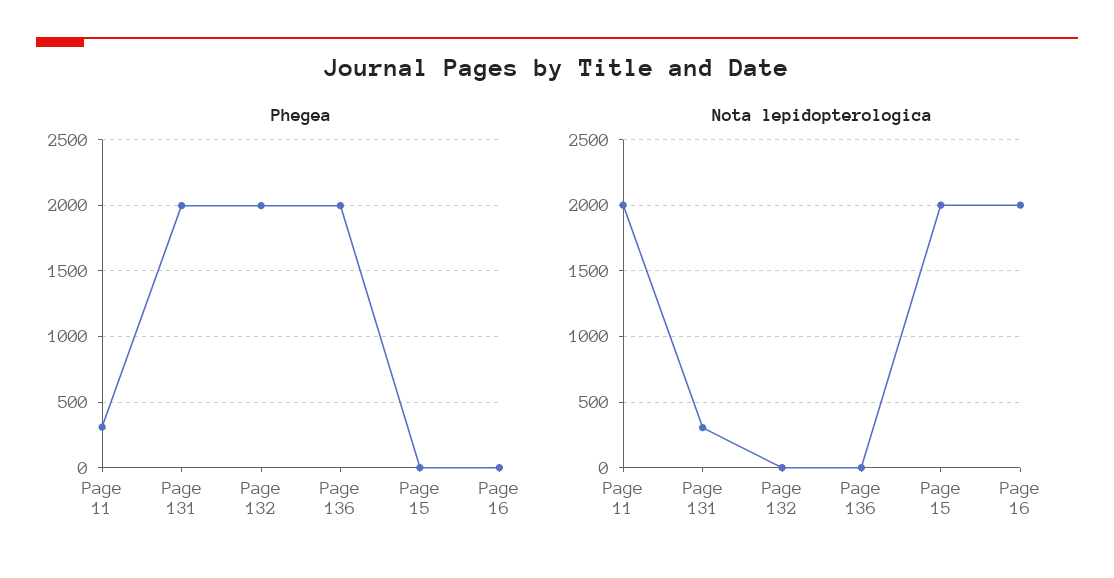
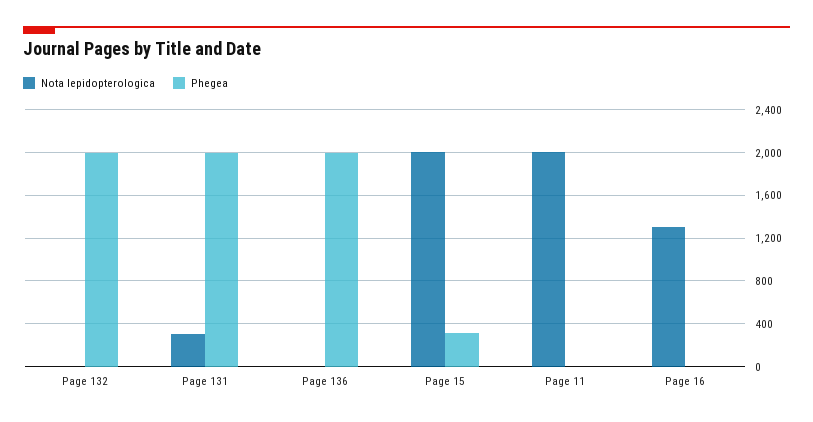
  {
    "Phegea": {
-     "Page 11": 300,
+     "Page 11": 0,
      "Page 131": 2000,
      "Page 132": 2000,
      "Page 136": 2000,
-     "Page 15": 0,
+     "Page 15": 300,
      "Page 16": 0
    },
    "Nota lepidopterologica": {
      "Page 11": 2000,
      "Page 131": 300,
      "Page 132": 0,
      "Page 136": 0,
      "Page 15": 2000,
-     "Page 16": 2000
+     "Page 16": 1300
    }
  }

